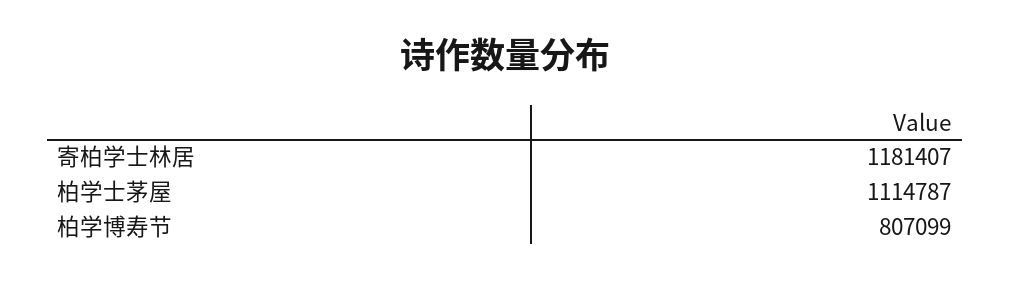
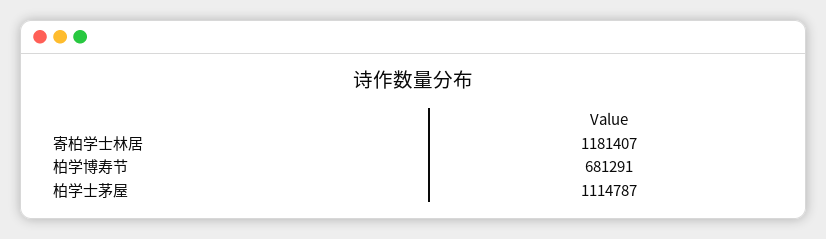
  {
    "寄柏学士林居": 1181407,
    "柏学士茅屋": 1114787,
-   "柏学博寿节": 807099
+   "柏学博寿节": 681291
  }

